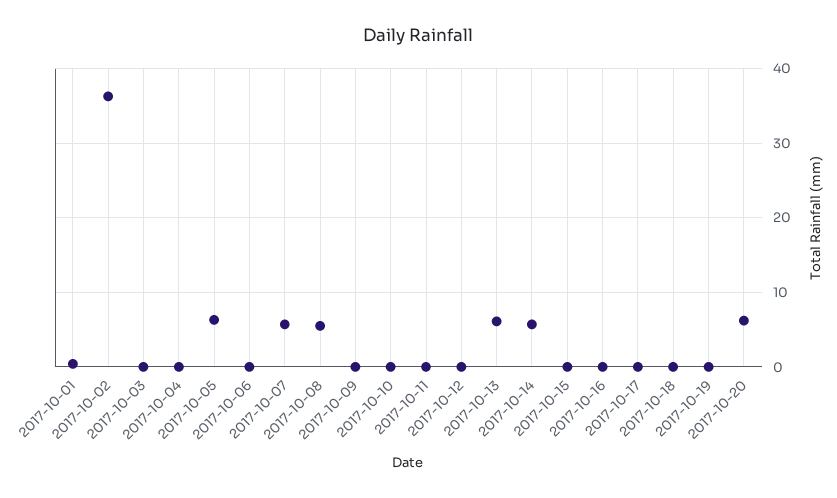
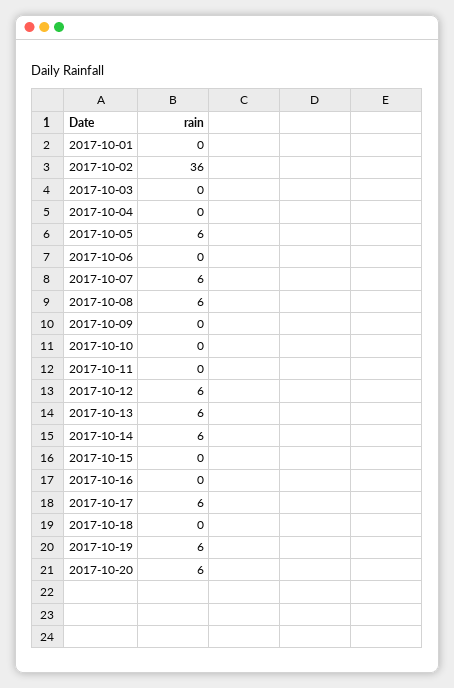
  {
    "2017-10-01": 0,
    "2017-10-02": 36,
    "2017-10-03": 0,
    "2017-10-04": 0,
    "2017-10-05": 6,
    "2017-10-06": 0,
    "2017-10-07": 6,
    "2017-10-08": 6,
    "2017-10-09": 0,
    "2017-10-10": 0,
    "2017-10-11": 0,
-   "2017-10-12": 0,
+   "2017-10-12": 6,
    "2017-10-13": 6,
    "2017-10-14": 6,
    "2017-10-15": 0,
    "2017-10-16": 0,
-   "2017-10-17": 0,
+   "2017-10-17": 6,
    "2017-10-18": 0,
-   "2017-10-19": 0,
+   "2017-10-19": 6,
    "2017-10-20": 6
  }

